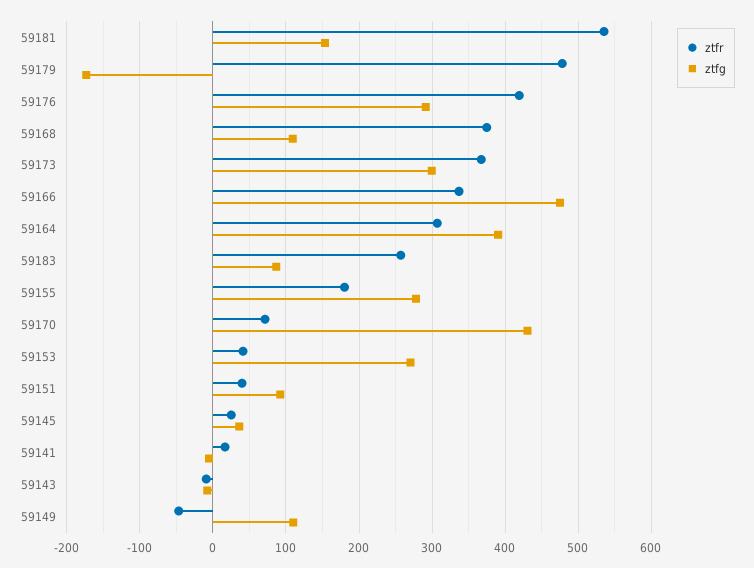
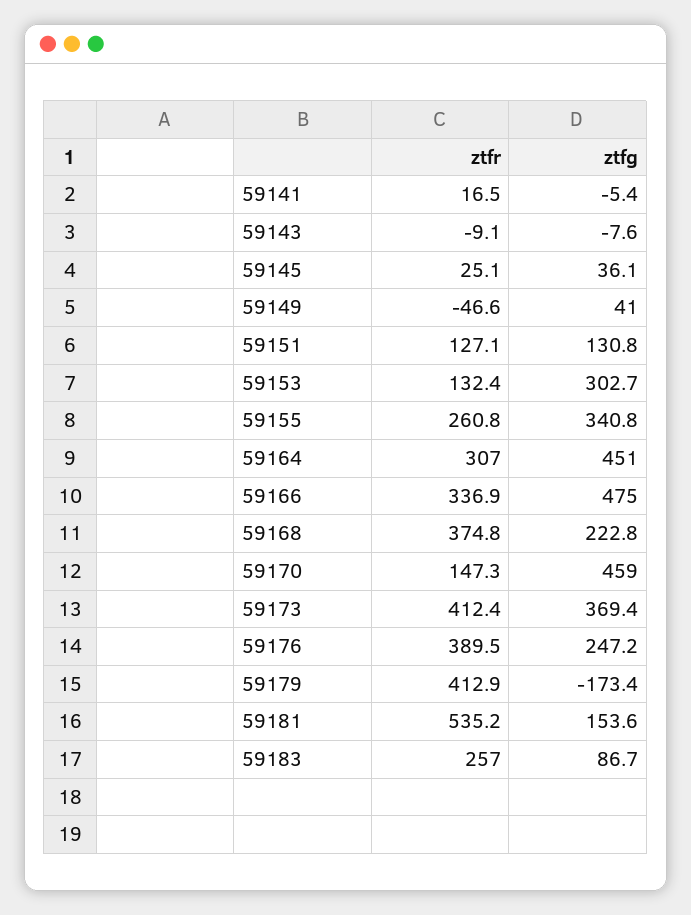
  {
    "ztfr": {
      "59181": 535.2,
-     "59179": 480,
+     "59179": 412.9,
-     "59176": 420,
+     "59176": 389.5,
      "59168": 374.8,
-     "59173": 370,
+     "59173": 412.4,
      "59166": 336.9,
      "59164": 307,
      "59183": 257,
-     "59155": 180,
+     "59155": 260.8,
-     "59170": 70,
+     "59170": 147.3,
-     "59153": 40,
+     "59153": 132.4,
-     "59151": 40,
+     "59151": 127.1,
      "59145": 25.1,
      "59141": 16.5,
      "59143": -9.1,
      "59149": -46.6
    },
    "ztfg": {
      "59181": 153.6,
      "59179": -173.4,
-     "59176": 290,
+     "59176": 247.2,
-     "59168": 110,
+     "59168": 222.8,
-     "59173": 300,
+     "59173": 369.4,
      "59166": 475,
-     "59164": 390,
+     "59164": 451,
      "59183": 86.7,
-     "59155": 280,
+     "59155": 340.8,
-     "59170": 430,
+     "59170": 459,
-     "59153": 270,
+     "59153": 302.7,
-     "59151": 90,
+     "59151": 130.8,
      "59145": 36.1,
      "59141": -5.4,
      "59143": -7.6,
-     "59149": 110
+     "59149": 41
    }
  }

